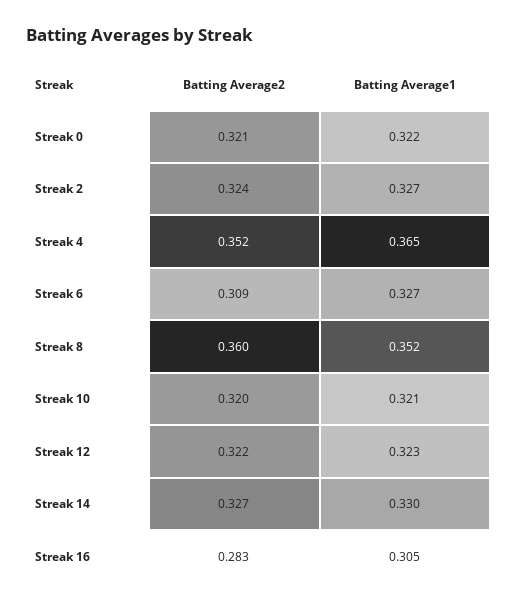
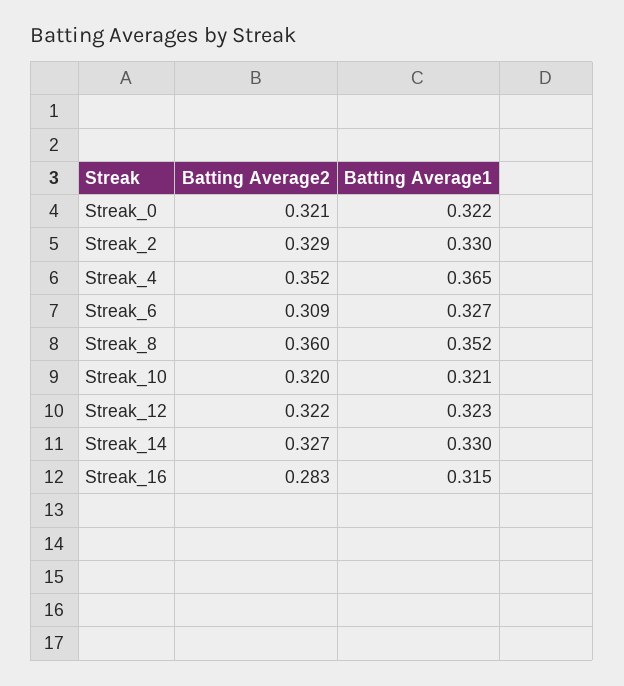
  {
    "Batting Average2": {
      "Streak 0": 0.321,
-     "Streak 2": 0.324,
+     "Streak 2": 0.329,
      "Streak 4": 0.352,
      "Streak 6": 0.309,
      "Streak 8": 0.36,
      "Streak 10": 0.32,
      "Streak 12": 0.322,
      "Streak 14": 0.327,
      "Streak 16": 0.283
    },
    "Batting Average1": {
      "Streak 0": 0.322,
-     "Streak 2": 0.327,
+     "Streak 2": 0.33,
      "Streak 4": 0.365,
      "Streak 6": 0.327,
      "Streak 8": 0.352,
      "Streak 10": 0.321,
      "Streak 12": 0.323,
      "Streak 14": 0.33,
-     "Streak 16": 0.305
+     "Streak 16": 0.315
    }
  }

